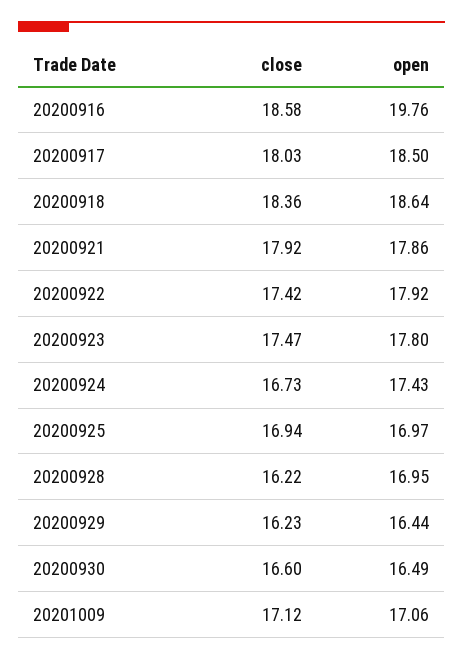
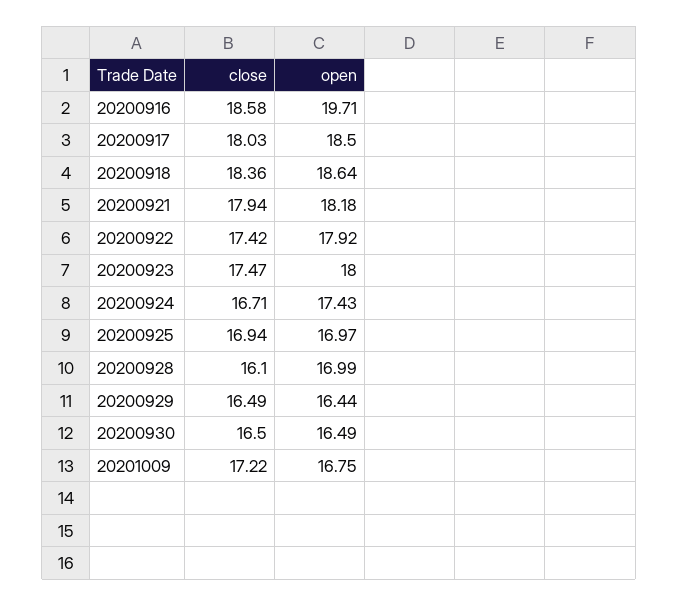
  {
    "close": {
      "20200916": 18.58,
      "20200917": 18.03,
      "20200918": 18.36,
-     "20200921": 17.92,
+     "20200921": 17.94,
      "20200922": 17.42,
      "20200923": 17.47,
-     "20200924": 16.73,
+     "20200924": 16.71,
      "20200925": 16.94,
-     "20200928": 16.22,
+     "20200928": 16.1,
-     "20200929": 16.23,
+     "20200929": 16.49,
-     "20200930": 16.6,
+     "20200930": 16.5,
-     "20201009": 17.12
+     "20201009": 17.22
    },
    "open": {
-     "20200916": 19.76,
+     "20200916": 19.71,
      "20200917": 18.5,
      "20200918": 18.64,
-     "20200921": 17.86,
+     "20200921": 18.18,
      "20200922": 17.92,
-     "20200923": 17.8,
+     "20200923": 18,
      "20200924": 17.43,
      "20200925": 16.97,
-     "20200928": 16.95,
+     "20200928": 16.99,
      "20200929": 16.44,
      "20200930": 16.49,
-     "20201009": 17.06
+     "20201009": 16.75
    }
  }

